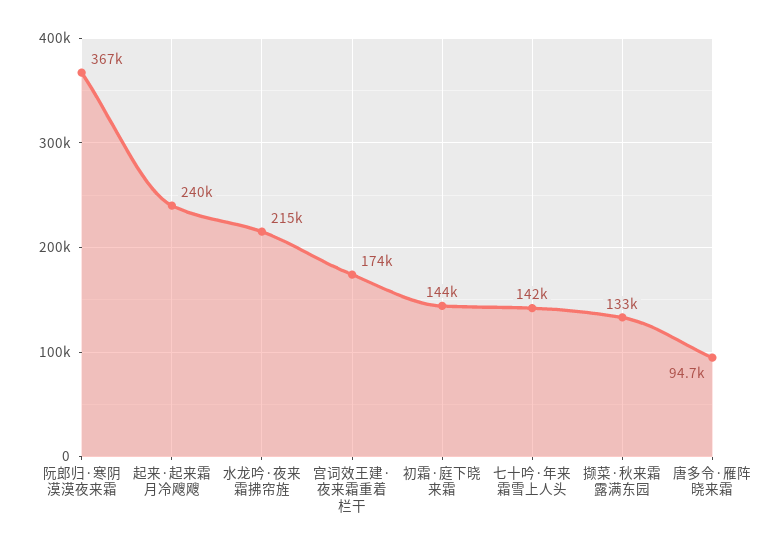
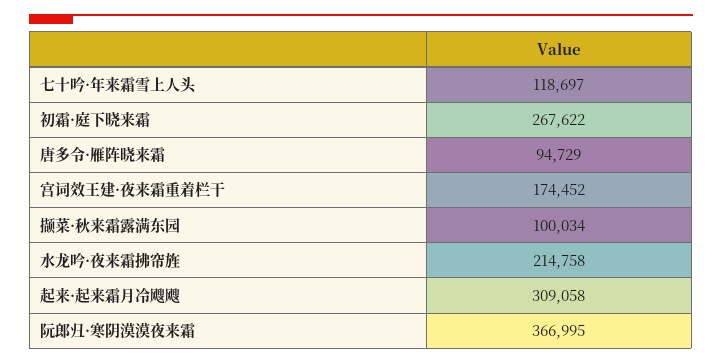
  {
    "阮郎归·寒阴漠漠夜来霜": 366995,
-   "起来·起来霜月冷飕飕": 240000,
+   "起来·起来霜月冷飕飕": 309058,
    "水龙吟·夜来霜拂帘旌": 214758,
    "宫词效王建·夜来霜重着栏干": 174452,
-   "初霜·庭下晓来霜": 144000,
+   "初霜·庭下晓来霜": 267622,
-   "七十吟·年来霜雪上人头": 142000,
+   "七十吟·年来霜雪上人头": 118697,
-   "撷菜·秋来霜露满东园": 133000,
+   "撷菜·秋来霜露满东园": 100034,
    "唐多令·雁阵晓来霜": 94729
  }

